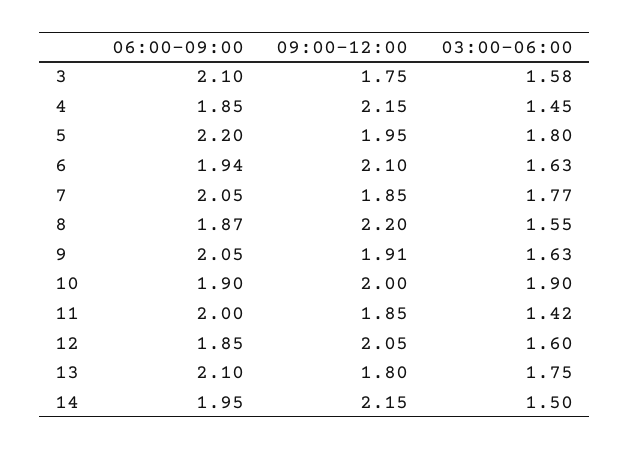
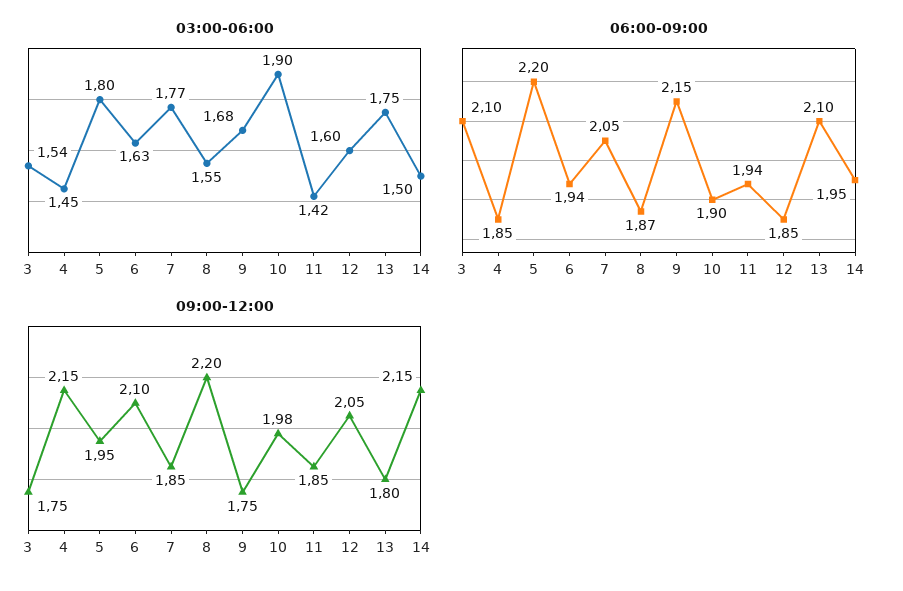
  {
    "06:00-09:00": {
      "3": 2.1,
      "4": 1.85,
      "5": 2.2,
      "6": 1.94,
      "7": 2.05,
      "8": 1.87,
-     "9": 2.05,
+     "9": 2.15,
      "10": 1.9,
-     "11": 2,
+     "11": 1.94,
      "12": 1.85,
      "13": 2.1,
      "14": 1.95
    },
    "09:00-12:00": {
      "3": 1.75,
      "4": 2.15,
      "5": 1.95,
      "6": 2.1,
      "7": 1.85,
      "8": 2.2,
-     "9": 1.91,
+     "9": 1.75,
-     "10": 2,
+     "10": 1.98,
      "11": 1.85,
      "12": 2.05,
      "13": 1.8,
      "14": 2.15
    },
    "03:00-06:00": {
-     "3": 1.58,
+     "3": 1.54,
      "4": 1.45,
      "5": 1.8,
      "6": 1.63,
      "7": 1.77,
      "8": 1.55,
-     "9": 1.63,
+     "9": 1.68,
      "10": 1.9,
      "11": 1.42,
      "12": 1.6,
      "13": 1.75,
      "14": 1.5
    }
  }

